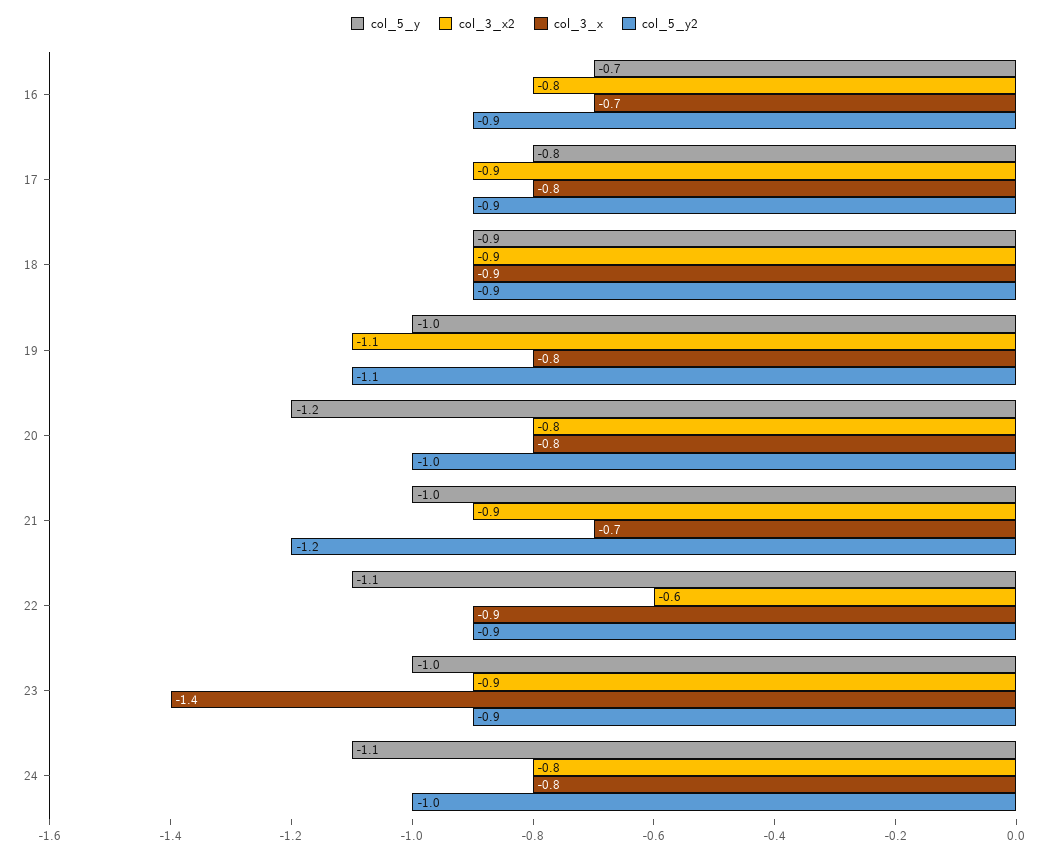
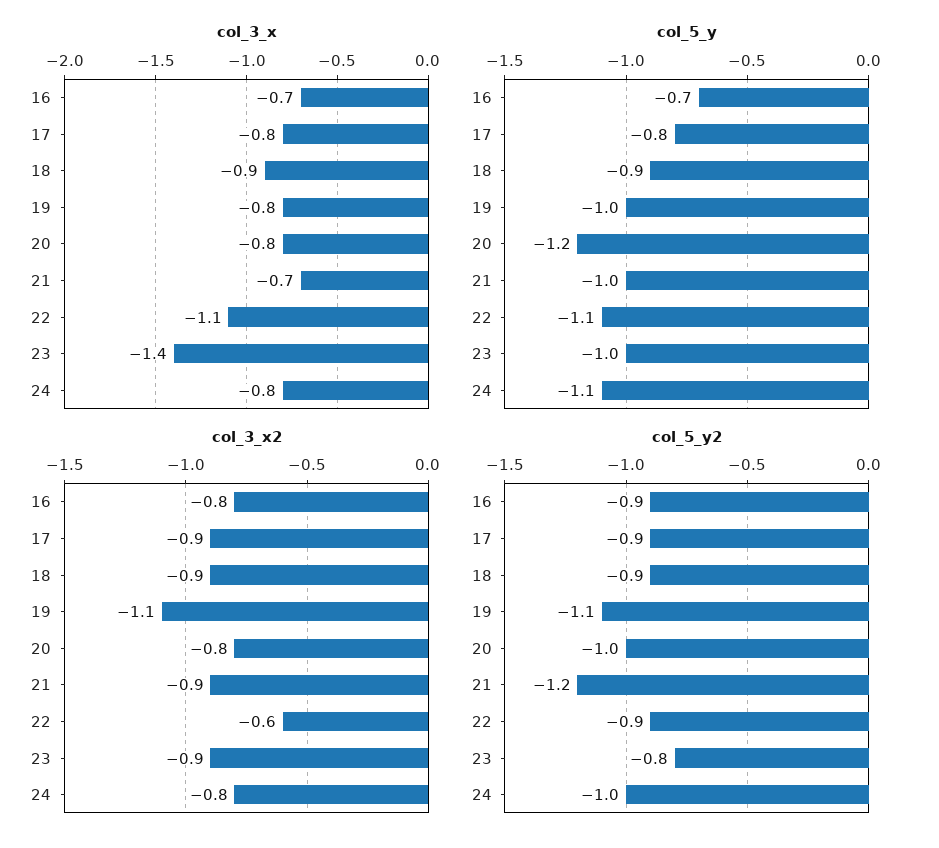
  {
    "col_5_y": {
      "16": -0.7,
      "17": -0.8,
      "18": -0.9,
      "19": -1,
      "20": -1.2,
      "21": -1,
      "22": -1.1,
      "23": -1,
      "24": -1.1
    },
    "col_3_x2": {
      "16": -0.8,
      "17": -0.9,
      "18": -0.9,
      "19": -1.1,
      "20": -0.8,
      "21": -0.9,
      "22": -0.6,
      "23": -0.9,
      "24": -0.8
    },
    "col_3_x": {
      "16": -0.7,
      "17": -0.8,
      "18": -0.9,
      "19": -0.8,
      "20": -0.8,
      "21": -0.7,
-     "22": -0.9,
+     "22": -1.1,
      "23": -1.4,
      "24": -0.8
    },
    "col_5_y2": {
      "16": -0.9,
      "17": -0.9,
      "18": -0.9,
      "19": -1.1,
      "20": -1,
      "21": -1.2,
      "22": -0.9,
-     "23": -0.9,
+     "23": -0.8,
      "24": -1
    }
  }

